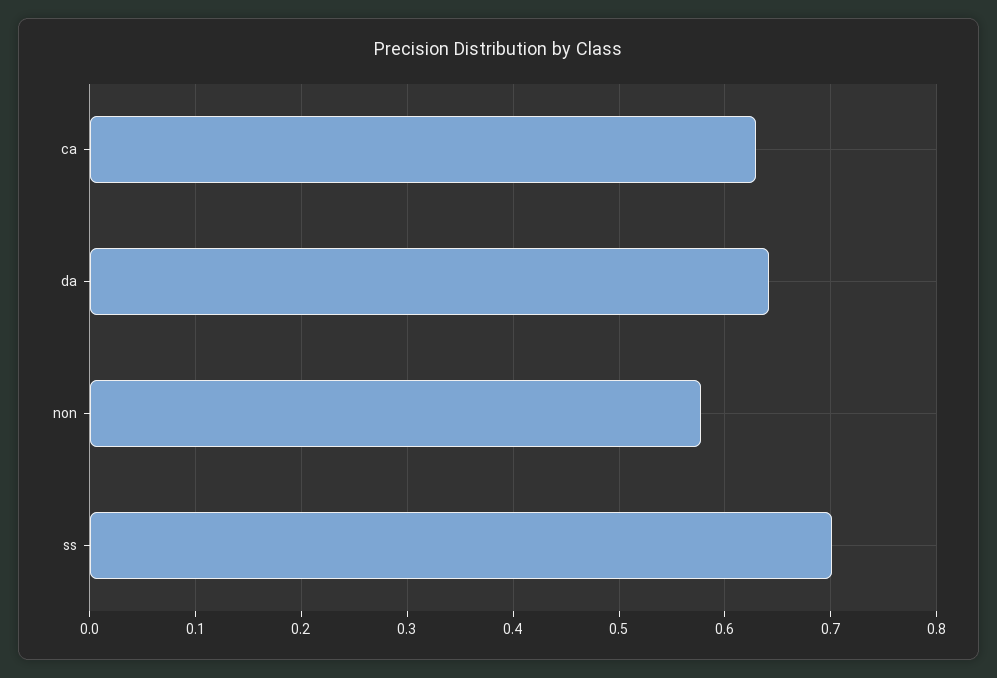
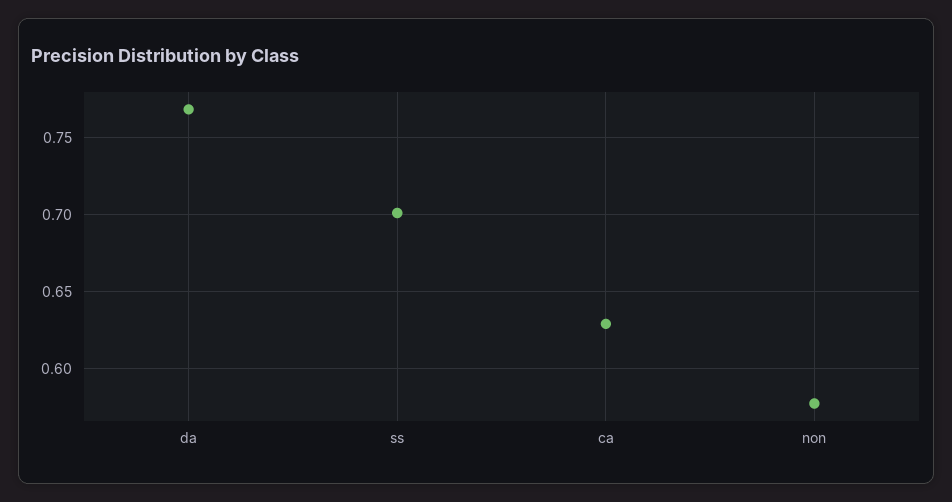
  {
    "ca": 0.63,
-   "da": 0.64,
+   "da": 0.77,
    "non": 0.58,
    "ss": 0.7
  }

